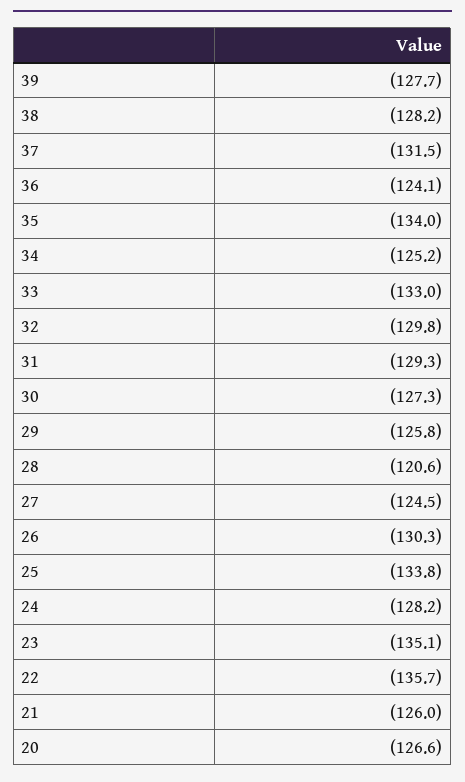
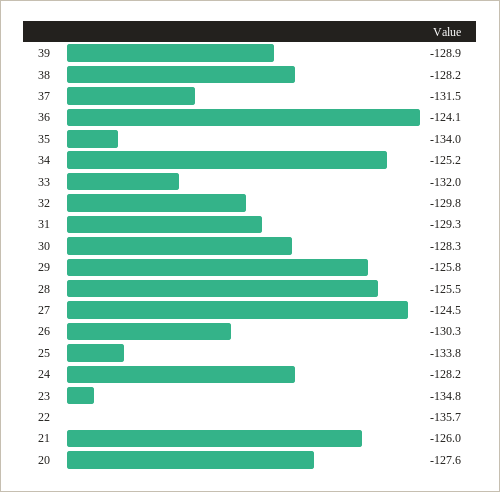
  {
-   "39": -127.7,
+   "39": -128.9,
    "38": -128.2,
    "37": -131.5,
    "36": -124.1,
    "35": -134,
    "34": -125.2,
-   "33": -133,
+   "33": -132,
    "32": -129.8,
    "31": -129.3,
-   "30": -127.3,
+   "30": -128.3,
    "29": -125.8,
-   "28": -120.6,
+   "28": -125.5,
    "27": -124.5,
    "26": -130.3,
    "25": -133.8,
    "24": -128.2,
-   "23": -135.1,
+   "23": -134.8,
    "22": -135.7,
    "21": -126,
-   "20": -126.6
+   "20": -127.6
  }

